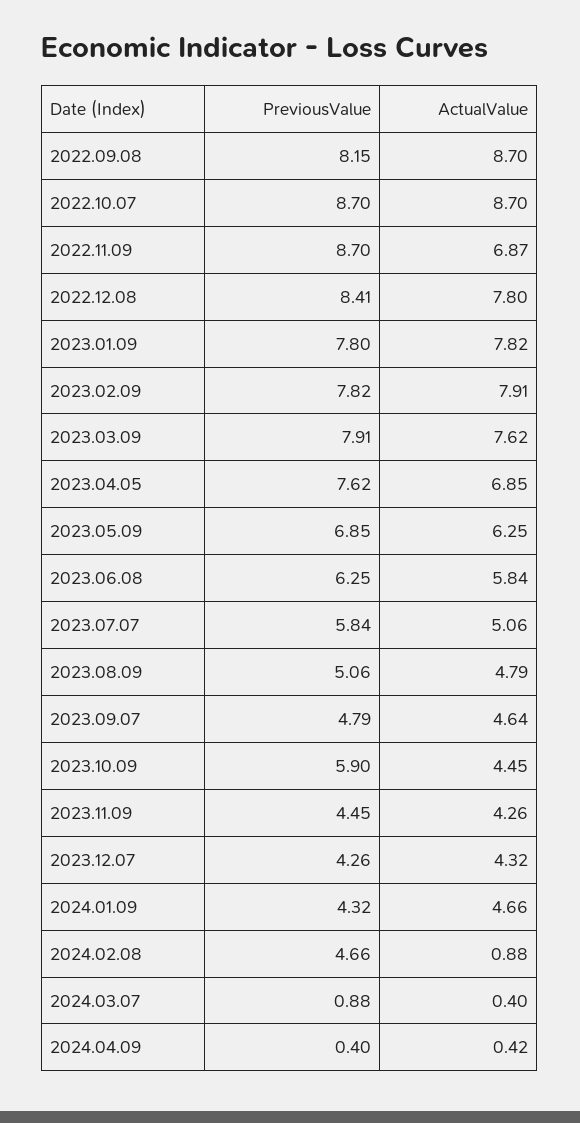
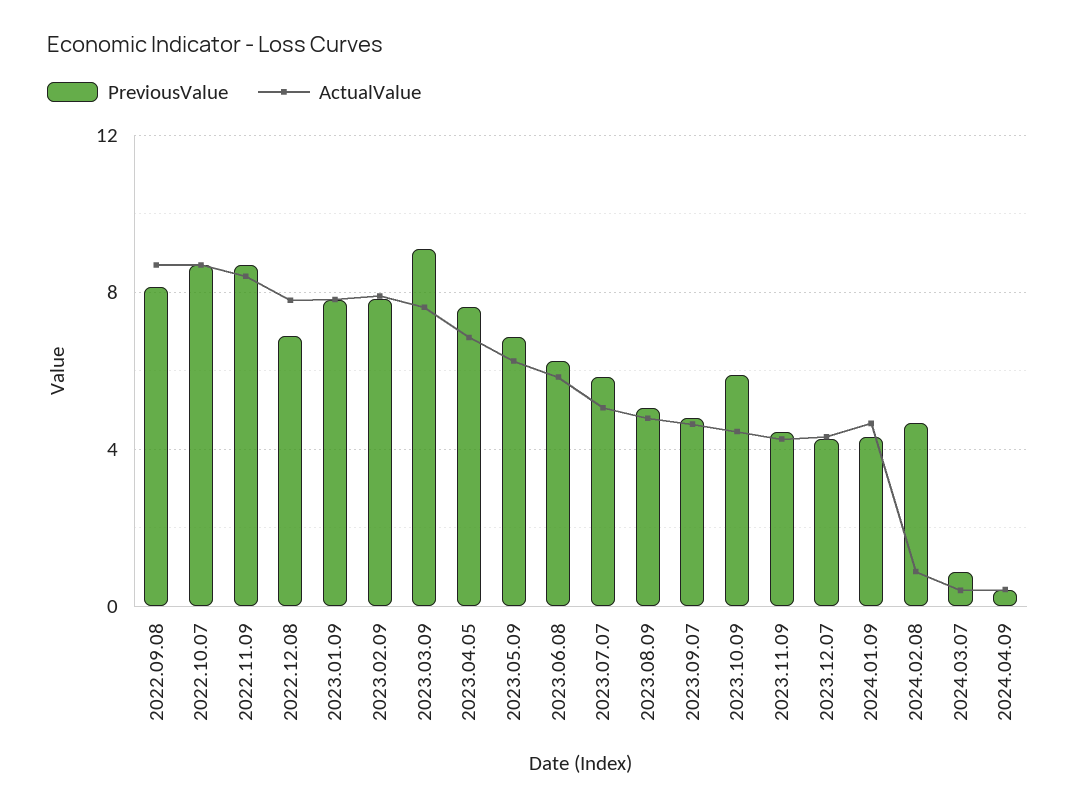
  {
    "PreviousValue": {
      "2022.09.08": 8.15,
      "2022.10.07": 8.7,
      "2022.11.09": 8.7,
-     "2022.12.08": 8.41,
+     "2022.12.08": 7,
      "2023.01.09": 7.8,
      "2023.02.09": 7.82,
-     "2023.03.09": 7.91,
+     "2023.03.09": 9,
      "2023.04.05": 7.62,
      "2023.05.09": 6.85,
      "2023.06.08": 6.25,
      "2023.07.07": 5.84,
      "2023.08.09": 5.06,
      "2023.09.07": 4.79,
      "2023.10.09": 5.9,
      "2023.11.09": 4.45,
      "2023.12.07": 4.26,
      "2024.01.09": 4.32,
      "2024.02.08": 4.66,
      "2024.03.07": 0.88,
      "2024.04.09": 0.4
    },
    "ActualValue": {
      "2022.09.08": 8.7,
      "2022.10.07": 8.7,
-     "2022.11.09": 6.87,
+     "2022.11.09": 8.5,
      "2022.12.08": 7.8,
      "2023.01.09": 7.82,
      "2023.02.09": 7.91,
      "2023.03.09": 7.62,
      "2023.04.05": 6.85,
      "2023.05.09": 6.25,
      "2023.06.08": 5.84,
      "2023.07.07": 5.06,
      "2023.08.09": 4.79,
      "2023.09.07": 4.64,
      "2023.10.09": 4.45,
      "2023.11.09": 4.26,
      "2023.12.07": 4.32,
      "2024.01.09": 4.66,
      "2024.02.08": 0.88,
      "2024.03.07": 0.4,
      "2024.04.09": 0.42
    }
  }

